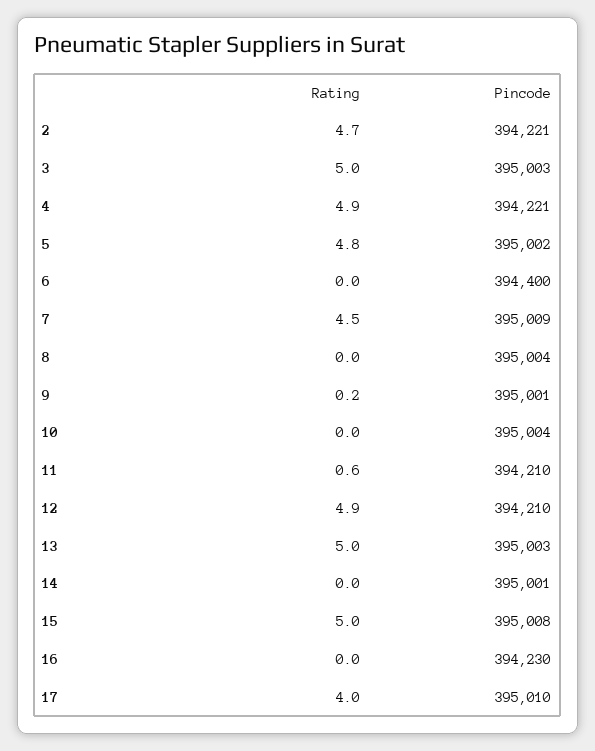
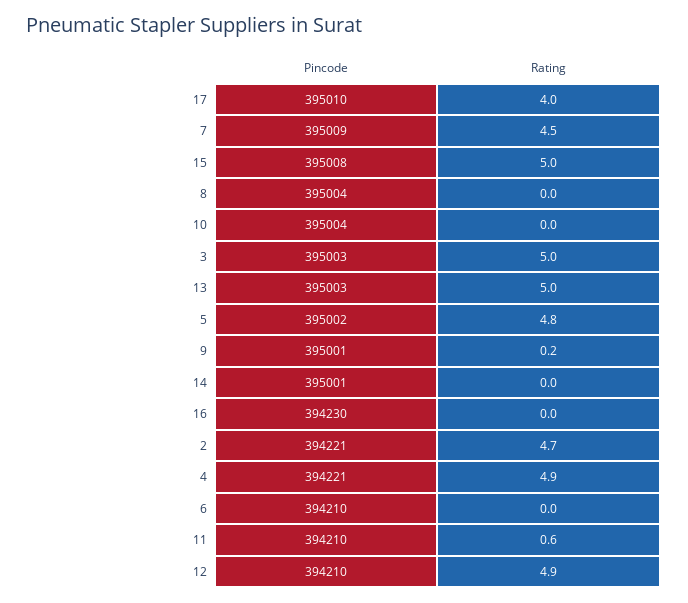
  {
    "Rating": {
      "2": 4.7,
      "3": 5,
      "4": 4.9,
      "5": 4.8,
      "6": 0,
      "7": 4.5,
      "8": 0,
      "9": 0.2,
      "10": 0,
      "11": 0.6,
      "12": 4.9,
      "13": 5,
      "14": 0,
      "15": 5,
      "16": 0,
      "17": 4
    },
    "Pincode": {
      "2": 394221,
      "3": 395003,
      "4": 394221,
      "5": 395002,
-     "6": 394400,
+     "6": 394210,
      "7": 395009,
      "8": 395004,
      "9": 395001,
      "10": 395004,
      "11": 394210,
      "12": 394210,
      "13": 395003,
      "14": 395001,
      "15": 395008,
      "16": 394230,
      "17": 395010
    }
  }

